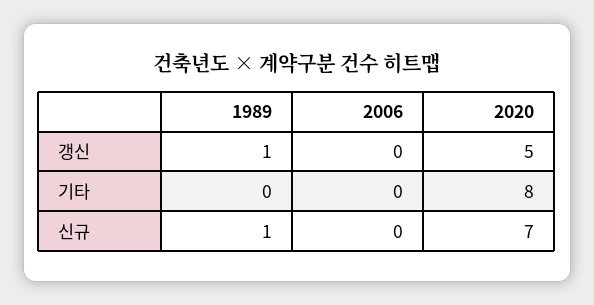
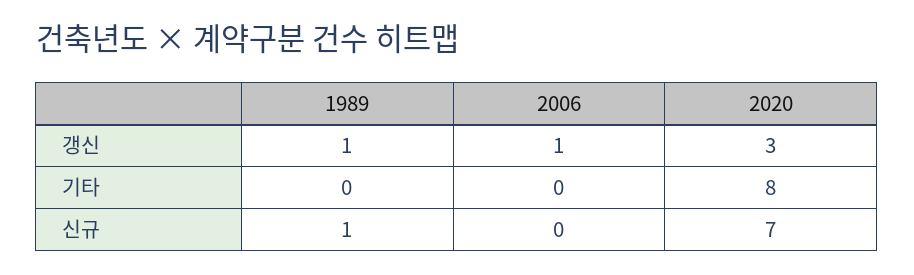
  {
    "1989": {
      "갱신": 1,
      "기타": 0,
      "신규": 1
    },
    "2006": {
-     "갱신": 0,
+     "갱신": 1,
      "기타": 0,
      "신규": 0
    },
    "2020": {
-     "갱신": 5,
+     "갱신": 3,
      "기타": 8,
      "신규": 7
    }
  }

